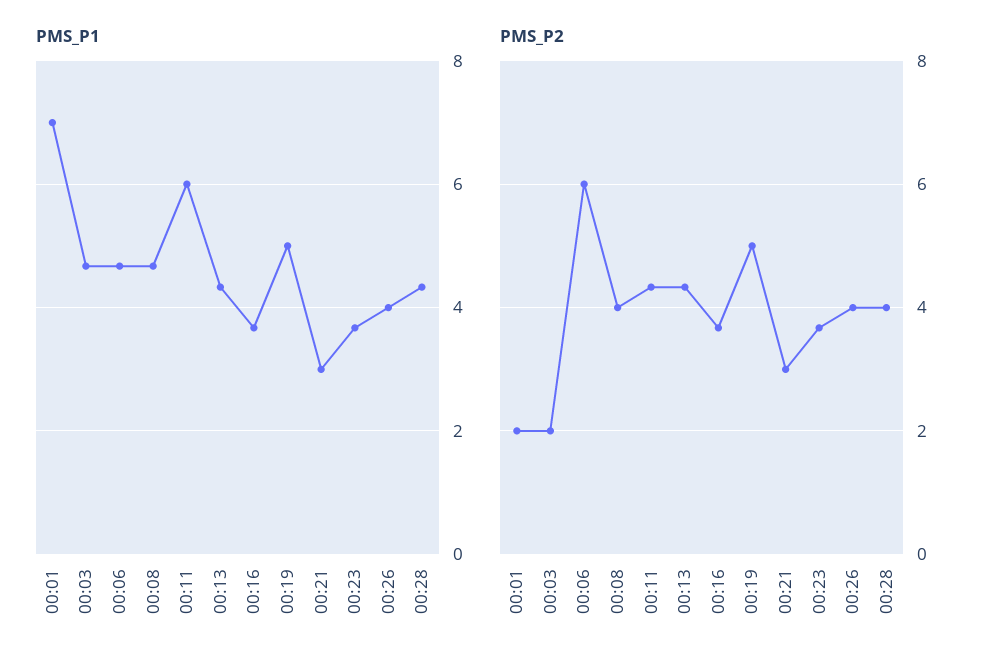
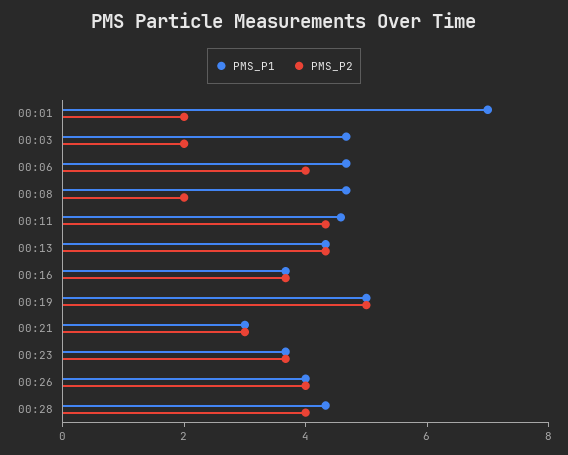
  {
    "PMS_P1": {
      "00:01": 7,
      "00:03": 4.6,
      "00:06": 4.6,
      "00:08": 4.6,
-     "00:11": 6,
+     "00:11": 4.5,
      "00:13": 4.4,
      "00:16": 3.6,
      "00:19": 5,
      "00:21": 3,
      "00:23": 3.6,
      "00:26": 4,
      "00:28": 4.4
    },
    "PMS_P2": {
      "00:01": 2,
      "00:03": 2,
-     "00:06": 6,
+     "00:06": 4,
-     "00:08": 4,
+     "00:08": 2,
      "00:11": 4.4,
      "00:13": 4.4,
      "00:16": 3.6,
      "00:19": 5,
      "00:21": 3,
      "00:23": 3.6,
      "00:26": 4,
      "00:28": 4
    }
  }

